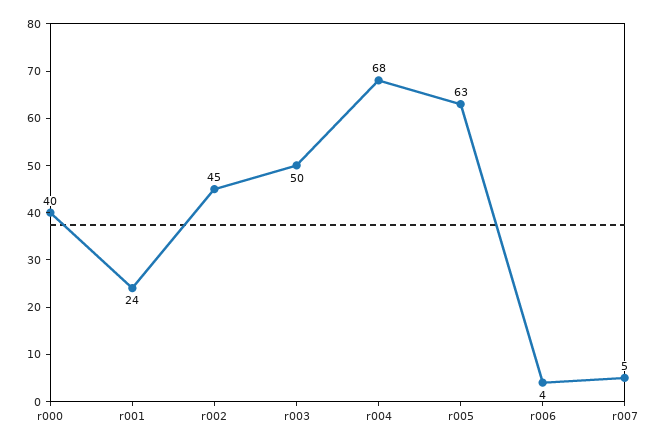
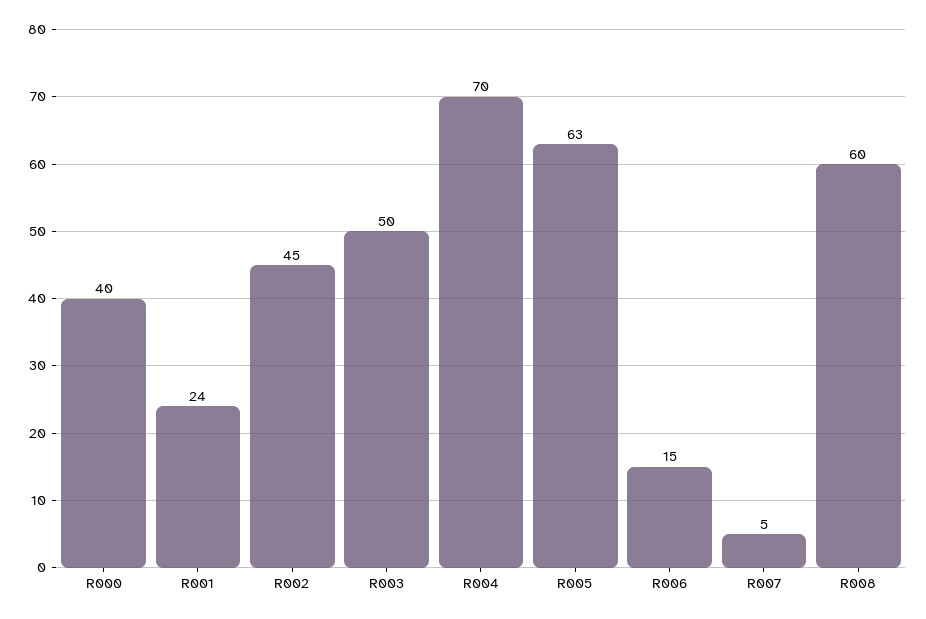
  {
    "r000": 40,
    "r001": 24,
    "r002": 45,
    "r003": 50,
-   "r004": 68,
+   "r004": 70,
    "r005": 63,
-   "r006": 4,
+   "r006": 15,
-   "r007": 5
+   "r007": 5,
+   "R008": 60
  }

